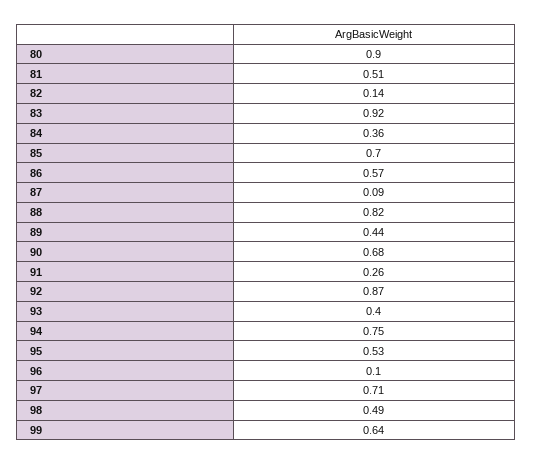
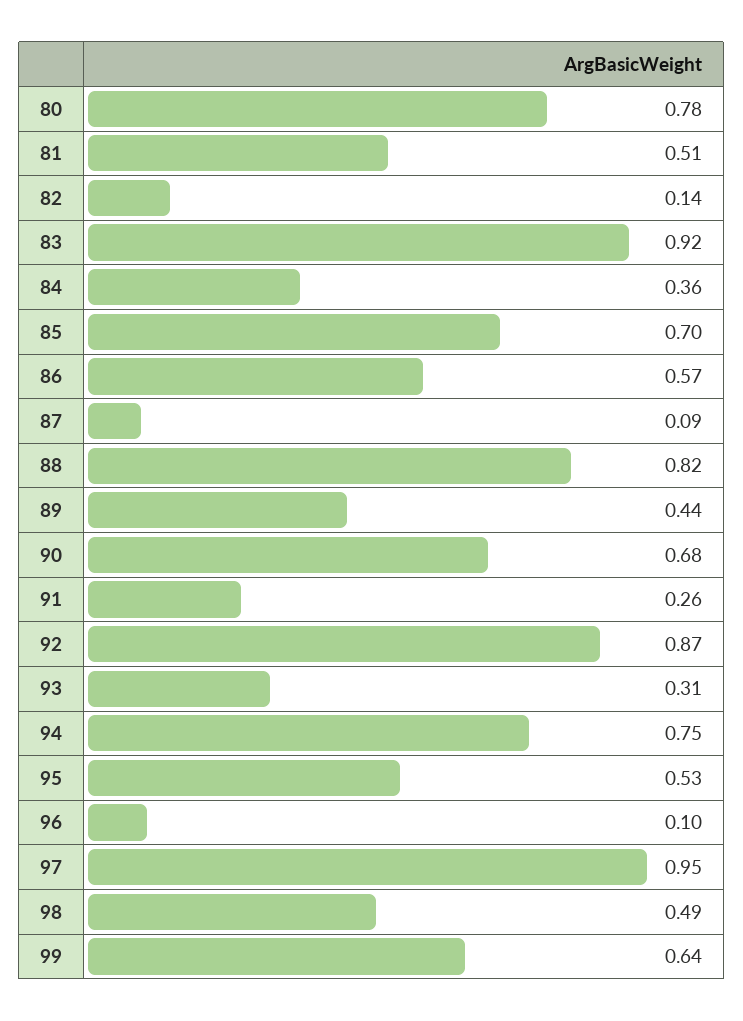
  {
-   "80": 0.9,
+   "80": 0.78,
    "81": 0.51,
    "82": 0.14,
    "83": 0.92,
    "84": 0.36,
    "85": 0.7,
    "86": 0.57,
    "87": 0.09,
    "88": 0.82,
    "89": 0.44,
    "90": 0.68,
    "91": 0.26,
    "92": 0.87,
-   "93": 0.4,
+   "93": 0.31,
    "94": 0.75,
    "95": 0.53,
    "96": 0.1,
-   "97": 0.71,
+   "97": 0.95,
    "98": 0.49,
    "99": 0.64
  }

